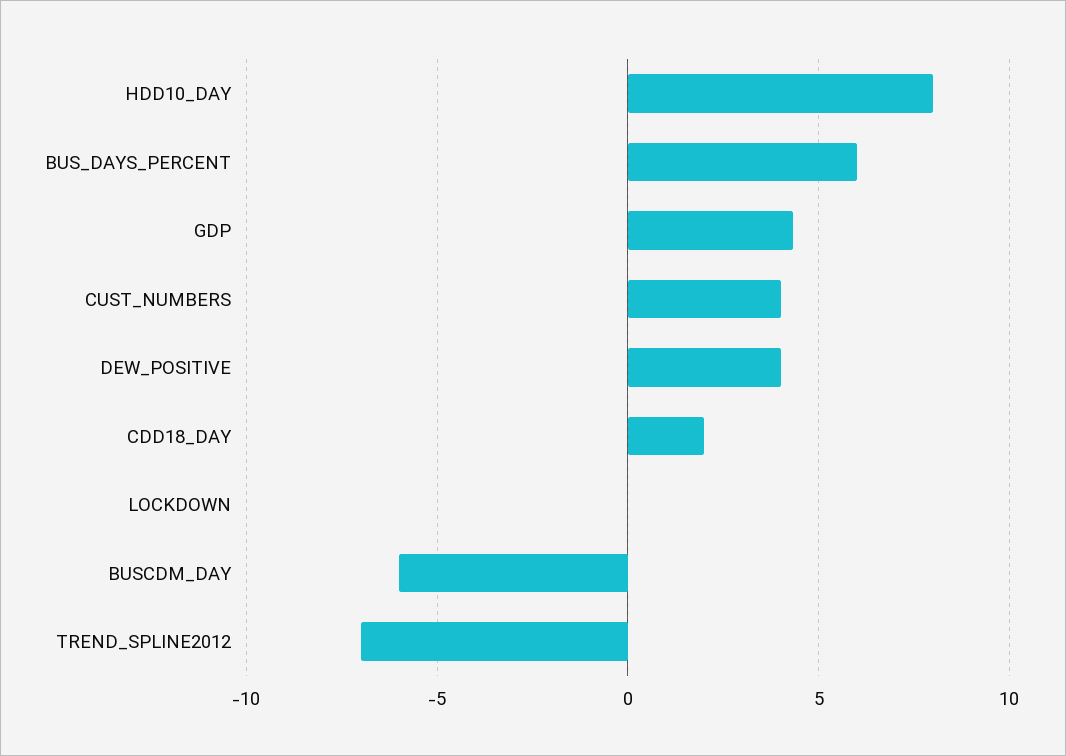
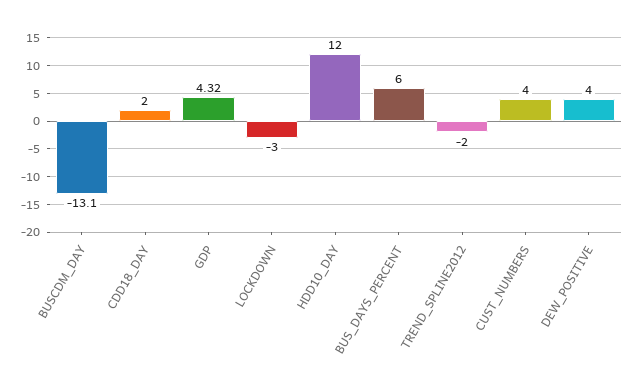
  {
-   "HDD10_DAY": 8,
+   "HDD10_DAY": 12,
    "BUS_DAYS_PERCENT": 6,
    "GDP": 4.32,
    "CUST_NUMBERS": 4,
    "DEW_POSITIVE": 4,
    "CDD18_DAY": 2,
-   "LOCKDOWN": 0,
+   "LOCKDOWN": -3,
-   "BUSCDM_DAY": -6,
+   "BUSCDM_DAY": -13.1,
-   "TREND_SPLINE2012": -7
+   "TREND_SPLINE2012": -2
  }

